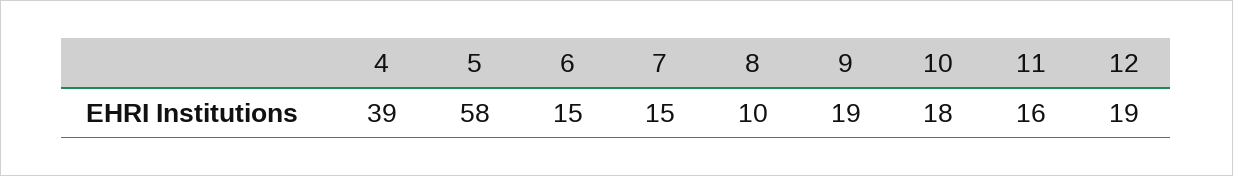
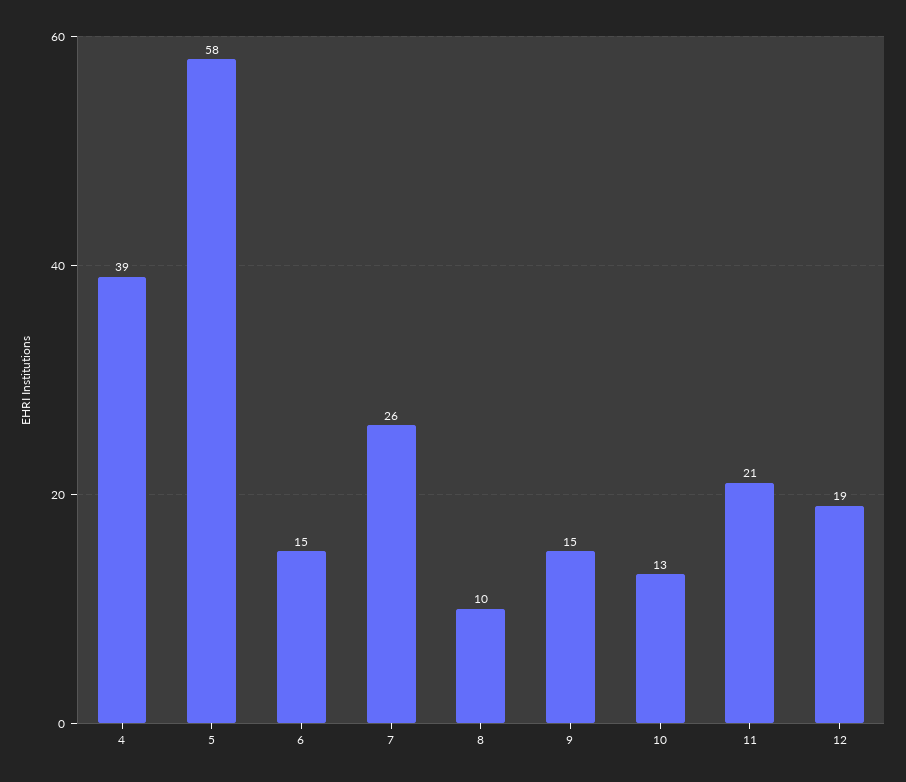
  {
    "4": 39,
    "5": 58,
    "6": 15,
-   "7": 15,
+   "7": 26,
    "8": 10,
-   "9": 19,
+   "9": 15,
-   "10": 18,
+   "10": 13,
-   "11": 16,
+   "11": 21,
    "12": 19
  }

